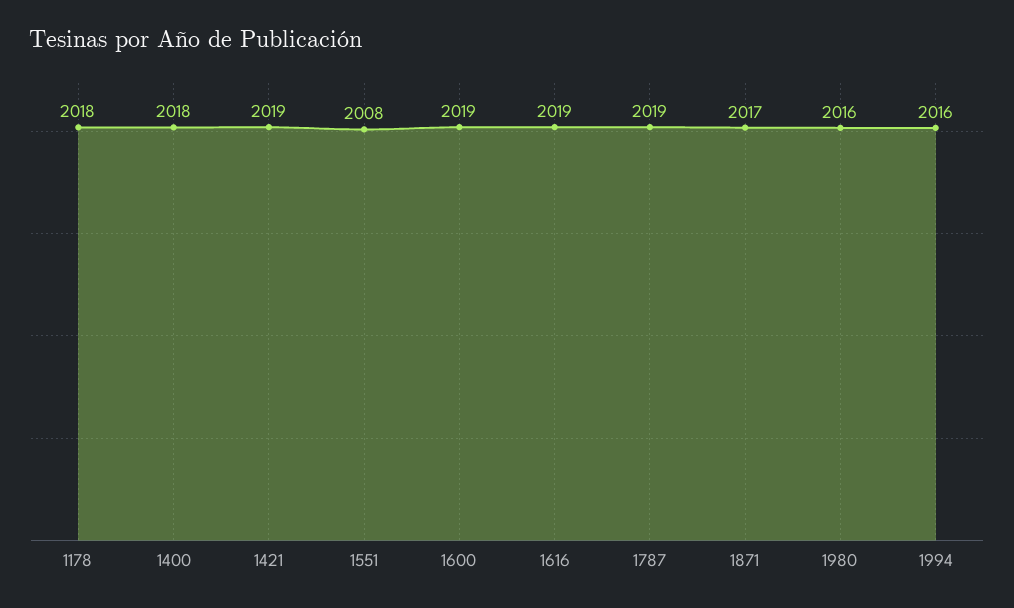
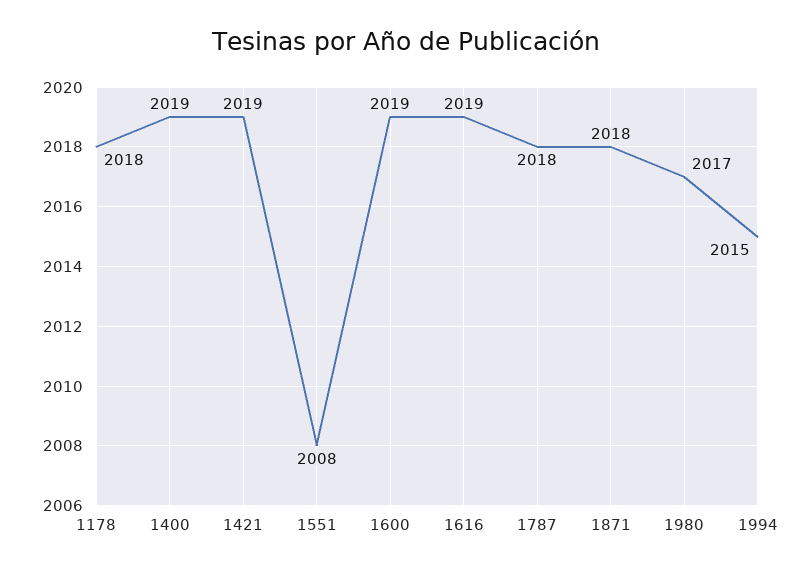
  {
    "1178": 2018,
-   "1400": 2018,
+   "1400": 2019,
    "1421": 2019,
    "1551": 2008,
    "1600": 2019,
    "1616": 2019,
-   "1787": 2019,
+   "1787": 2018,
-   "1871": 2017,
+   "1871": 2018,
-   "1980": 2016,
+   "1980": 2017,
-   "1994": 2016
+   "1994": 2015
  }

